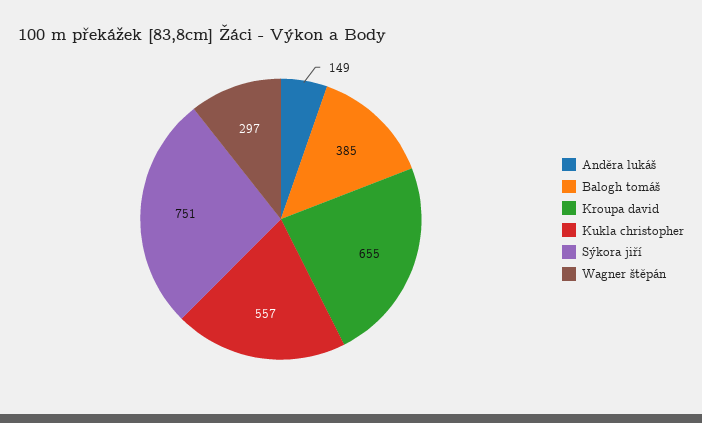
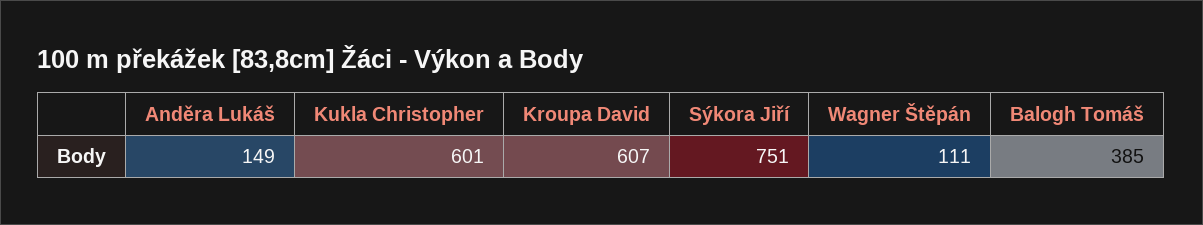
  {
    "Anděra lukáš": 149,
    "Balogh tomáš": 385,
-   "Kroupa david": 655,
+   "Kroupa david": 607,
-   "Kukla christopher": 557,
+   "Kukla christopher": 601,
    "Sýkora jiří": 751,
-   "Wagner štěpán": 297
+   "Wagner štěpán": 111
  }

